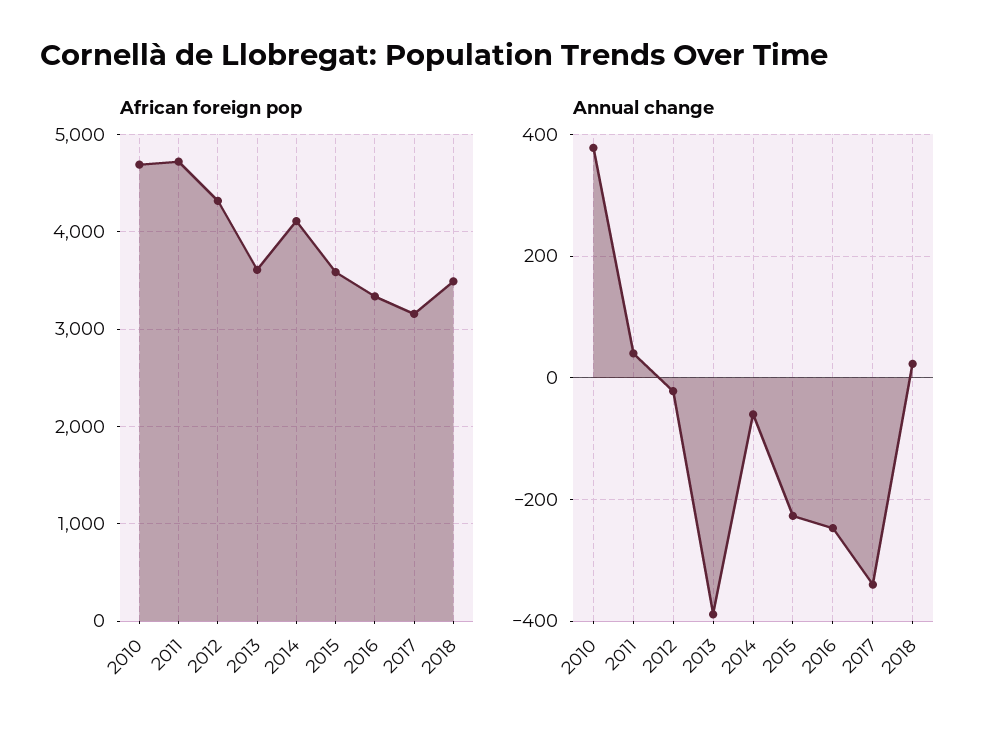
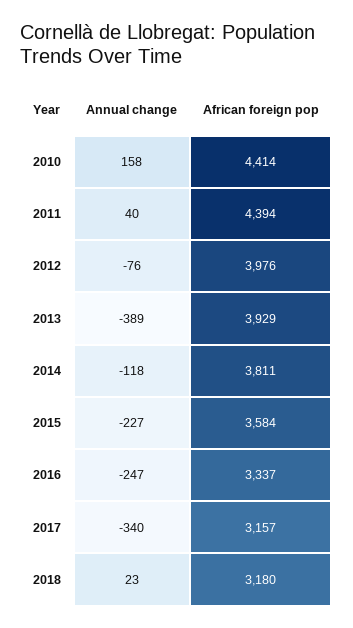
  {
    "African foreign pop": {
-     "2010": 4700,
+     "2010": 4414,
-     "2011": 4700,
+     "2011": 4394,
-     "2012": 4300,
+     "2012": 3976,
-     "2013": 3600,
+     "2013": 3929,
-     "2014": 4100,
+     "2014": 3811,
      "2015": 3584,
      "2016": 3337,
      "2017": 3157,
-     "2018": 3500
+     "2018": 3180
    },
    "Annual change": {
-     "2010": 380,
+     "2010": 158,
      "2011": 40,
-     "2012": -20,
+     "2012": -76,
      "2013": -389,
-     "2014": -60,
+     "2014": -118,
      "2015": -227,
      "2016": -247,
      "2017": -340,
      "2018": 23
    }
  }

